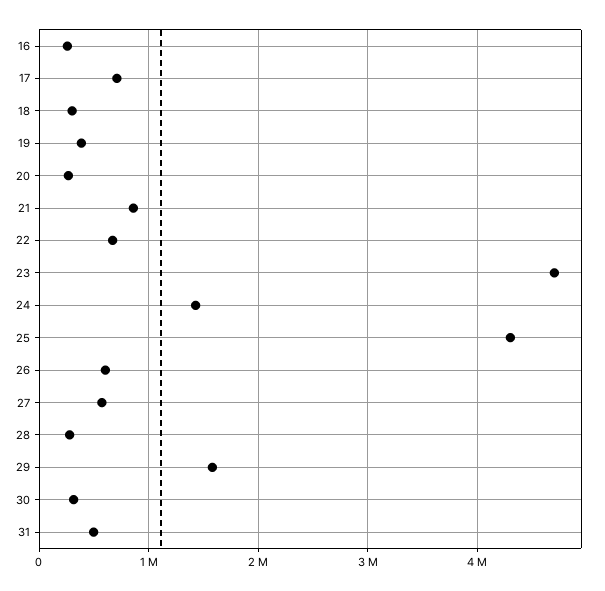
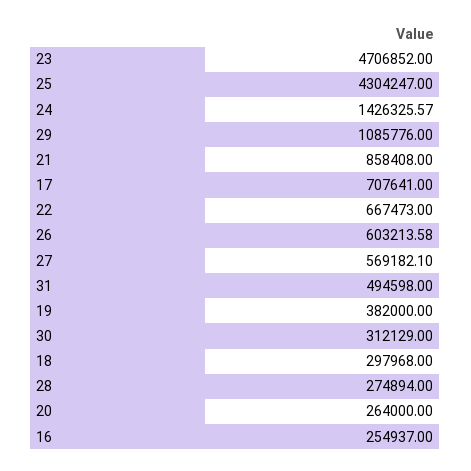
  {
    "16": 254937,
    "17": 707641,
    "18": 297968,
    "19": 382000,
    "20": 264000,
    "21": 858408,
    "22": 667473,
    "23": 4706852,
    "24": 1426325.57,
    "25": 4304247,
    "26": 603213.58,
    "27": 569182.1,
    "28": 274894,
-   "29": 1600000,
+   "29": 1085776,
    "30": 312129,
    "31": 494598
  }

